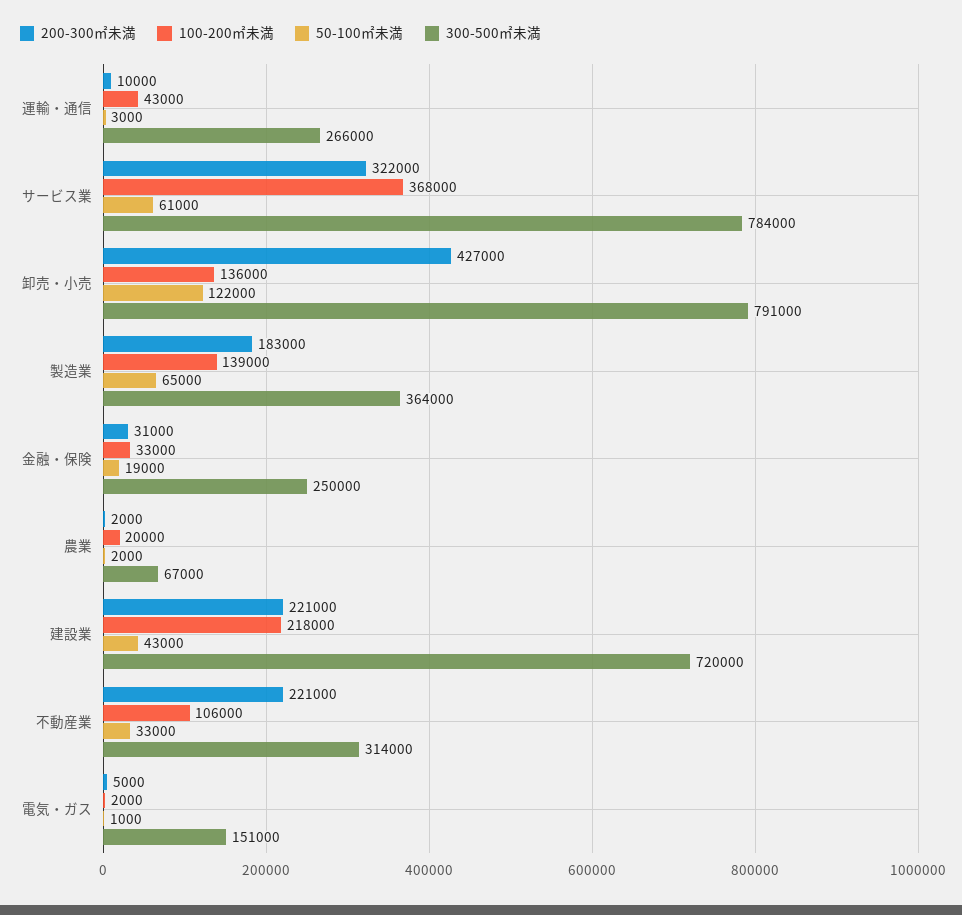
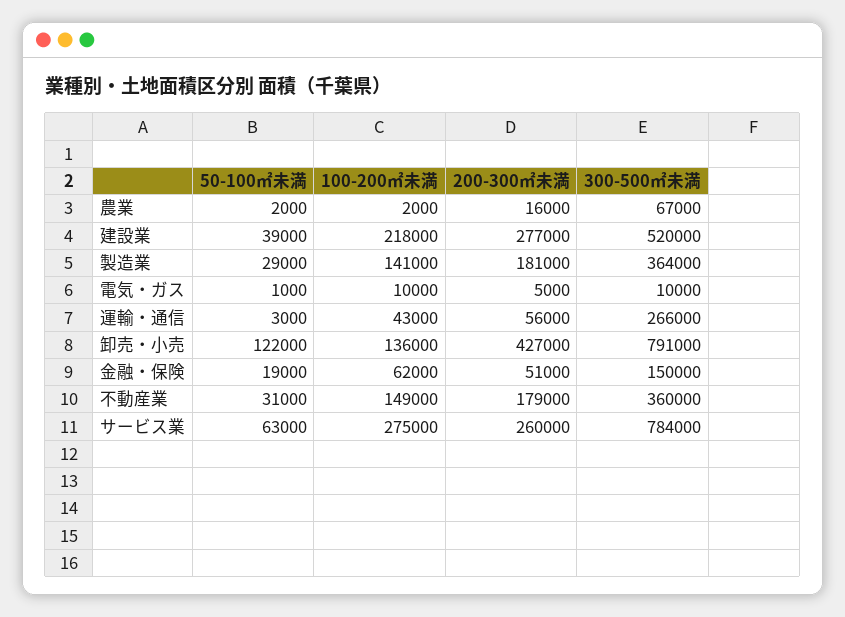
  {
    "200-300㎡未満": {
-     "運輸・通信": 10000,
+     "運輸・通信": 56000,
-     "サービス業": 322000,
+     "サービス業": 260000,
      "卸売・小売": 427000,
-     "製造業": 183000,
+     "製造業": 181000,
-     "金融・保険": 31000,
+     "金融・保険": 51000,
-     "農業": 2000,
+     "農業": 16000,
-     "建設業": 221000,
+     "建設業": 277000,
-     "不動産業": 221000,
+     "不動産業": 179000,
      "電気・ガス": 5000
    },
    "100-200㎡未満": {
      "運輸・通信": 43000,
-     "サービス業": 368000,
+     "サービス業": 275000,
      "卸売・小売": 136000,
-     "製造業": 139000,
+     "製造業": 141000,
-     "金融・保険": 33000,
+     "金融・保険": 62000,
-     "農業": 20000,
+     "農業": 2000,
      "建設業": 218000,
-     "不動産業": 106000,
+     "不動産業": 149000,
-     "電気・ガス": 2000
+     "電気・ガス": 10000
    },
    "50-100㎡未満": {
      "運輸・通信": 3000,
-     "サービス業": 61000,
+     "サービス業": 63000,
      "卸売・小売": 122000,
-     "製造業": 65000,
+     "製造業": 29000,
      "金融・保険": 19000,
      "農業": 2000,
-     "建設業": 43000,
+     "建設業": 39000,
-     "不動産業": 33000,
+     "不動産業": 31000,
      "電気・ガス": 1000
    },
    "300-500㎡未満": {
      "運輸・通信": 266000,
      "サービス業": 784000,
      "卸売・小売": 791000,
      "製造業": 364000,
-     "金融・保険": 250000,
+     "金融・保険": 150000,
      "農業": 67000,
-     "建設業": 720000,
+     "建設業": 520000,
-     "不動産業": 314000,
+     "不動産業": 360000,
-     "電気・ガス": 151000
+     "電気・ガス": 10000
    }
  }

